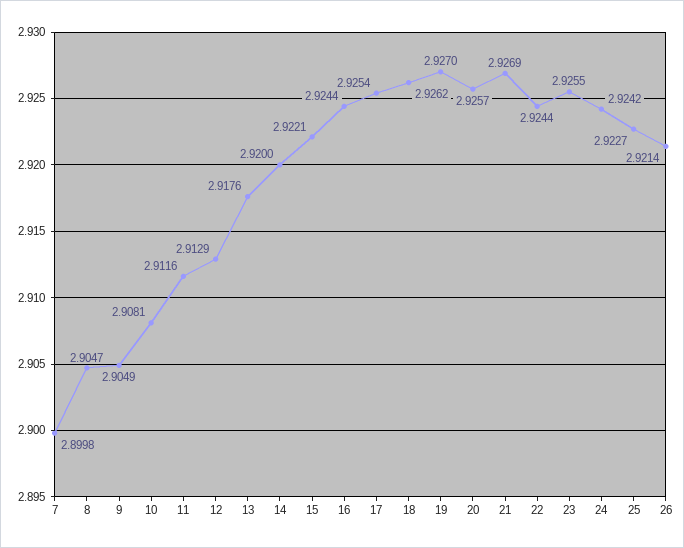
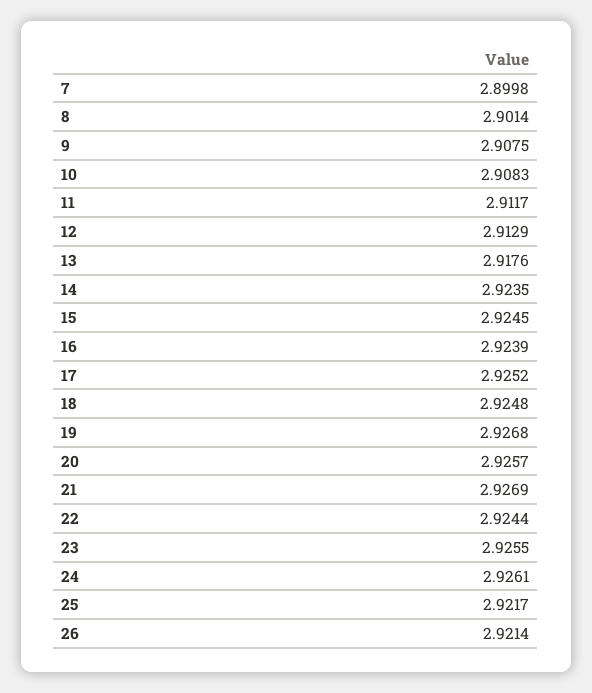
  {
    "7": 2.8998,
-   "8": 2.9047,
+   "8": 2.9014,
-   "9": 2.9049,
+   "9": 2.9075,
-   "10": 2.9081,
+   "10": 2.9083,
-   "11": 2.9116,
+   "11": 2.9117,
    "12": 2.9129,
    "13": 2.9176,
-   "14": 2.92,
+   "14": 2.9235,
-   "15": 2.9221,
+   "15": 2.9245,
-   "16": 2.9244,
+   "16": 2.9239,
-   "17": 2.9254,
+   "17": 2.9252,
-   "18": 2.9262,
+   "18": 2.9248,
-   "19": 2.927,
+   "19": 2.9268,
    "20": 2.9257,
    "21": 2.9269,
    "22": 2.9244,
    "23": 2.9255,
-   "24": 2.9242,
+   "24": 2.9261,
-   "25": 2.9227,
+   "25": 2.9217,
    "26": 2.9214
  }

